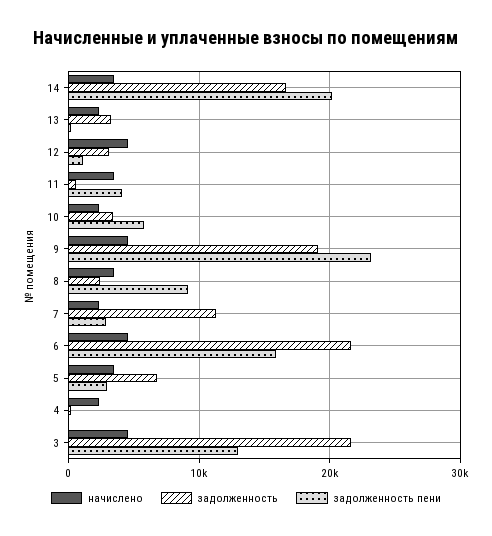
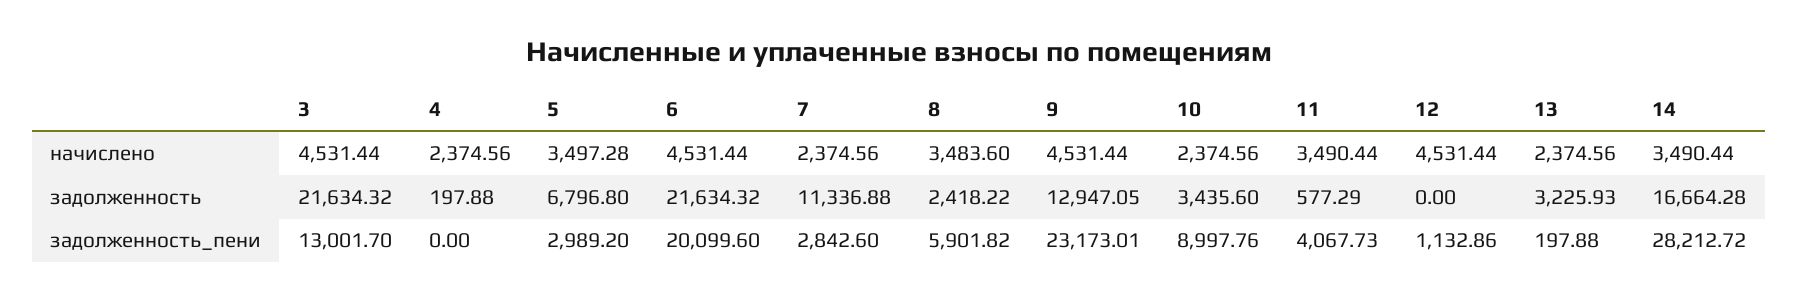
  {
    "начислено": {
      "14": 3490.44,
      "13": 2374.56,
      "12": 4531.44,
      "11": 3490.44,
      "10": 2374.56,
      "9": 4531.44,
      "8": 3483.6,
      "7": 2374.56,
      "6": 4531.44,
      "5": 3497.28,
      "4": 2374.56,
      "3": 4531.44
    },
    "задолженность": {
      "14": 16664.28,
      "13": 3225.93,
-     "12": 3000,
+     "12": 0,
      "11": 577.29,
      "10": 3435.6,
-     "9": 19000,
+     "9": 12947.05,
      "8": 2418.22,
      "7": 11336.88,
      "6": 21634.32,
      "5": 6796.8,
      "4": 197.88,
      "3": 21634.32
    },
    "задолженность пени": {
-     "14": 20000,
+     "14": 28212.72,
      "13": 197.88,
      "12": 1132.86,
      "11": 4067.73,
-     "10": 6000,
+     "10": 8997.76,
      "9": 23173.01,
-     "8": 9000,
+     "8": 5901.82,
      "7": 2842.6,
-     "6": 16000,
+     "6": 20099.6,
      "5": 2989.2,
      "4": 0,
      "3": 13001.7
    }
  }

